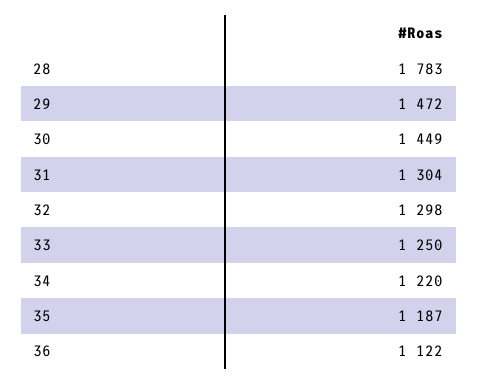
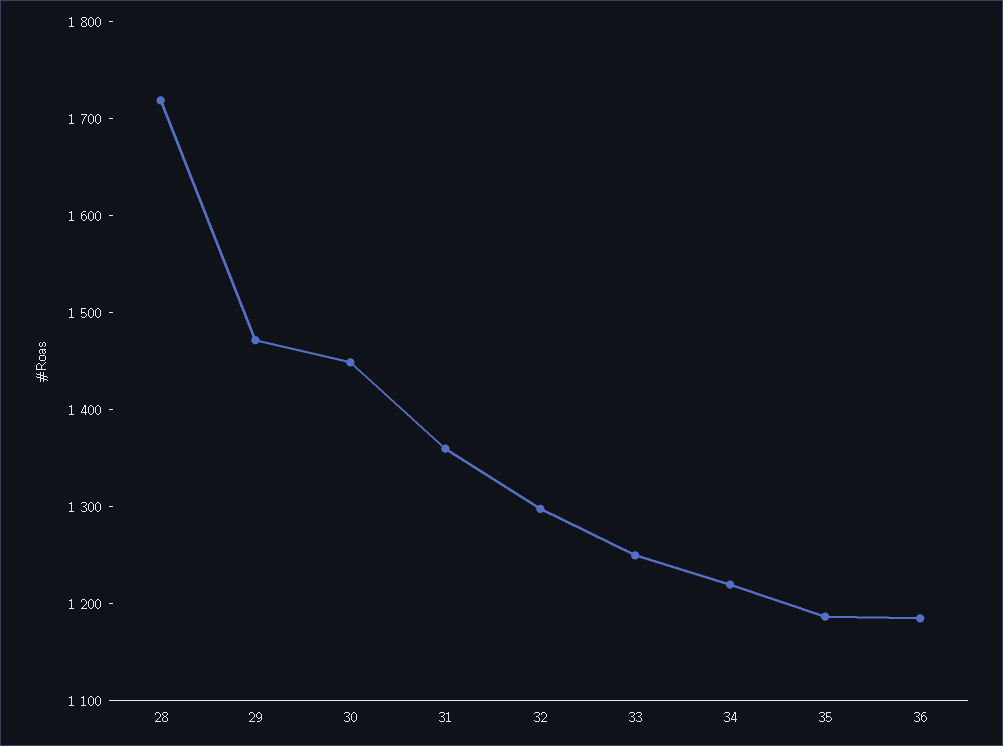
  {
-   "28": 1783,
+   "28": 1720,
    "29": 1472,
    "30": 1449,
-   "31": 1304,
+   "31": 1360,
    "32": 1298,
    "33": 1250,
    "34": 1220,
    "35": 1187,
-   "36": 1122
+   "36": 1180
  }

